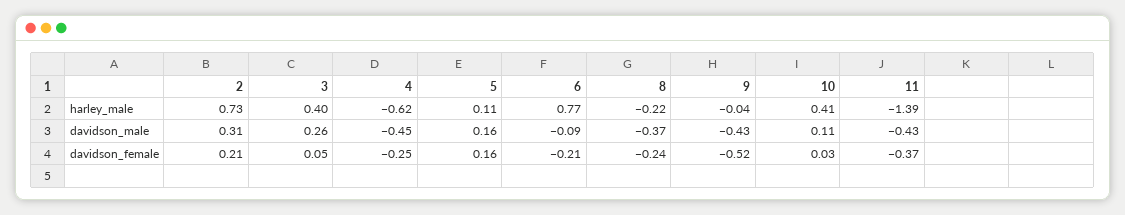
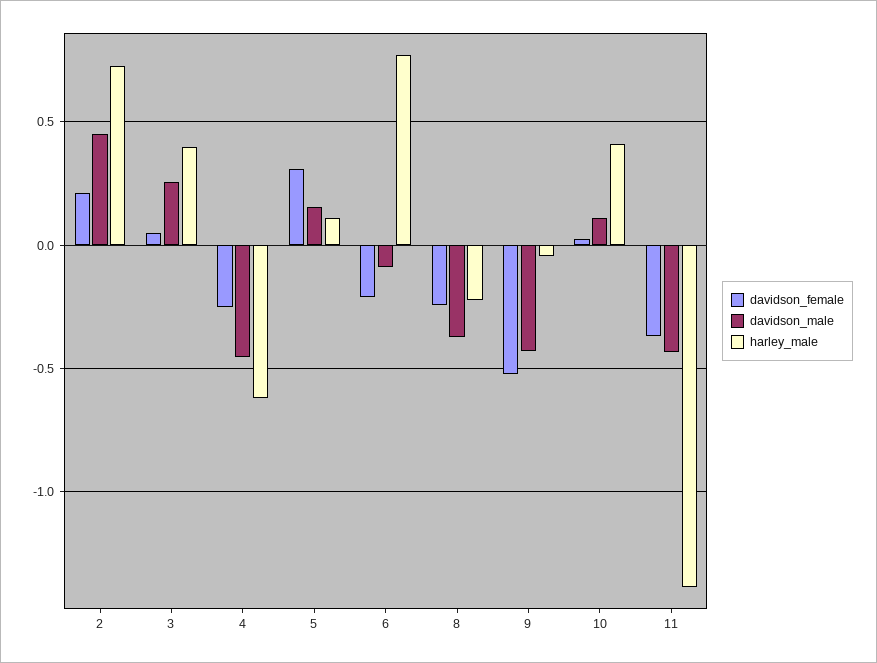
  {
    "harley_male": {
      "2": 0.73,
      "3": 0.4,
      "4": -0.62,
      "5": 0.11,
      "6": 0.77,
      "8": -0.22,
      "9": -0.04,
      "10": 0.41,
      "11": -1.39
    },
    "davidson_male": {
-     "2": 0.31,
+     "2": 0.45,
      "3": 0.26,
      "4": -0.45,
      "5": 0.16,
      "6": -0.09,
      "8": -0.37,
      "9": -0.43,
      "10": 0.11,
      "11": -0.43
    },
    "davidson_female": {
      "2": 0.21,
      "3": 0.05,
      "4": -0.25,
-     "5": 0.16,
+     "5": 0.3,
      "6": -0.21,
      "8": -0.24,
      "9": -0.52,
      "10": 0.03,
      "11": -0.37
    }
  }

